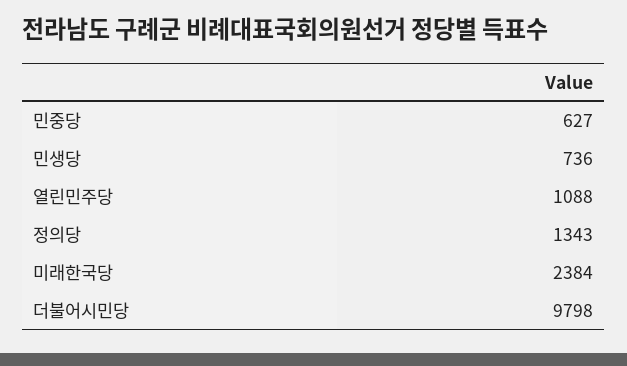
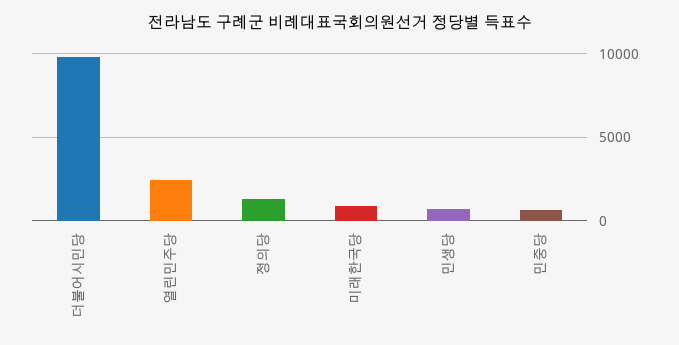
  {
    "민중당": 627,
    "민생당": 736,
-   "열린민주당": 1088,
+   "열린민주당": 2500,
    "정의당": 1343,
-   "미래한국당": 2384,
+   "미래한국당": 1000,
    "더불어시민당": 9798
  }

